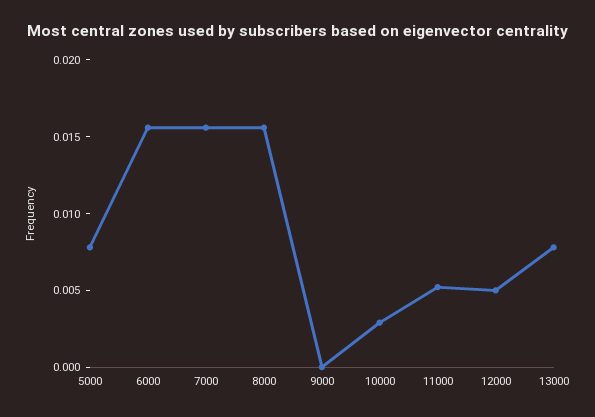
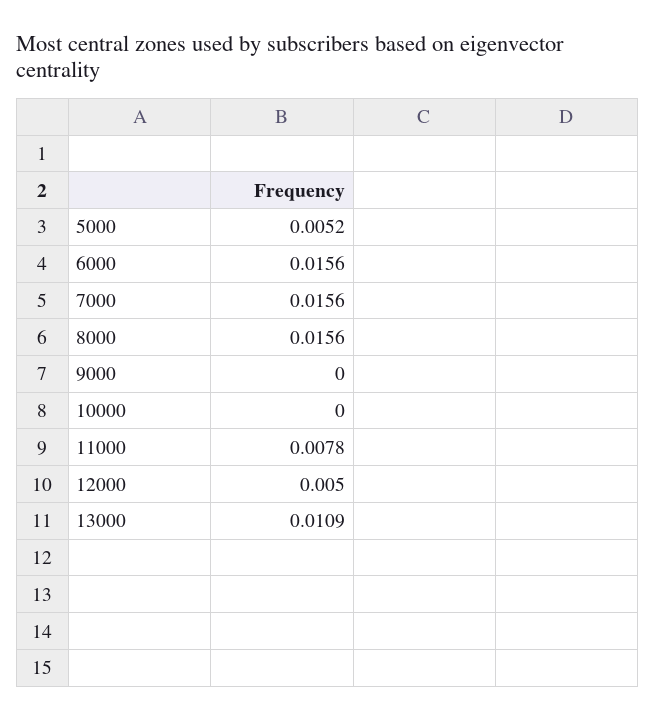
  {
-   "5000": 0.008,
+   "5000": 0.0052,
    "6000": 0.0156,
    "7000": 0.0156,
    "8000": 0.0156,
    "9000": 0,
-   "10000": 0.003,
+   "10000": 0,
-   "11000": 0.005,
+   "11000": 0.0078,
    "12000": 0.005,
-   "13000": 0.008
+   "13000": 0.0109
  }

